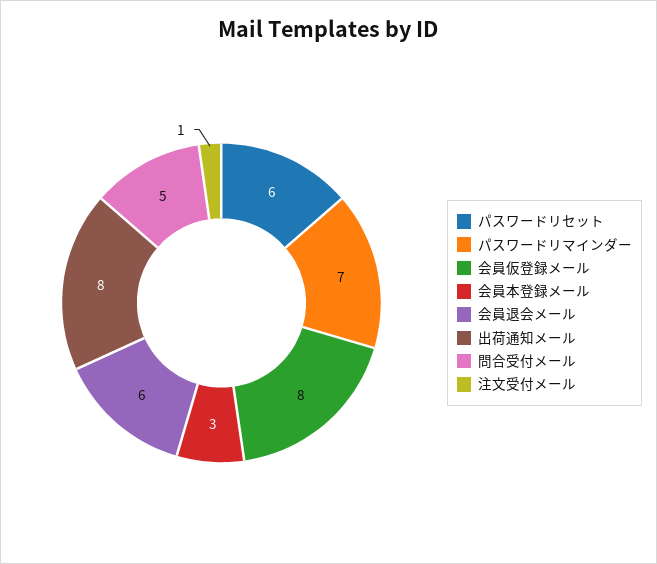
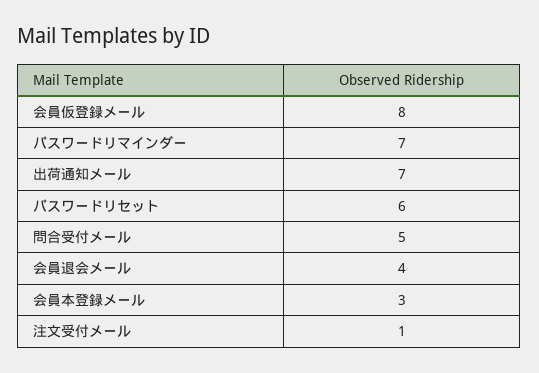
  {
    "パスワードリセット": 6,
    "パスワードリマインダー": 7,
    "会員仮登録メール": 8,
    "会員本登録メール": 3,
-   "会員退会メール": 6,
+   "会員退会メール": 4,
-   "出荷通知メール": 8,
+   "出荷通知メール": 7,
    "問合受付メール": 5,
    "注文受付メール": 1
  }

